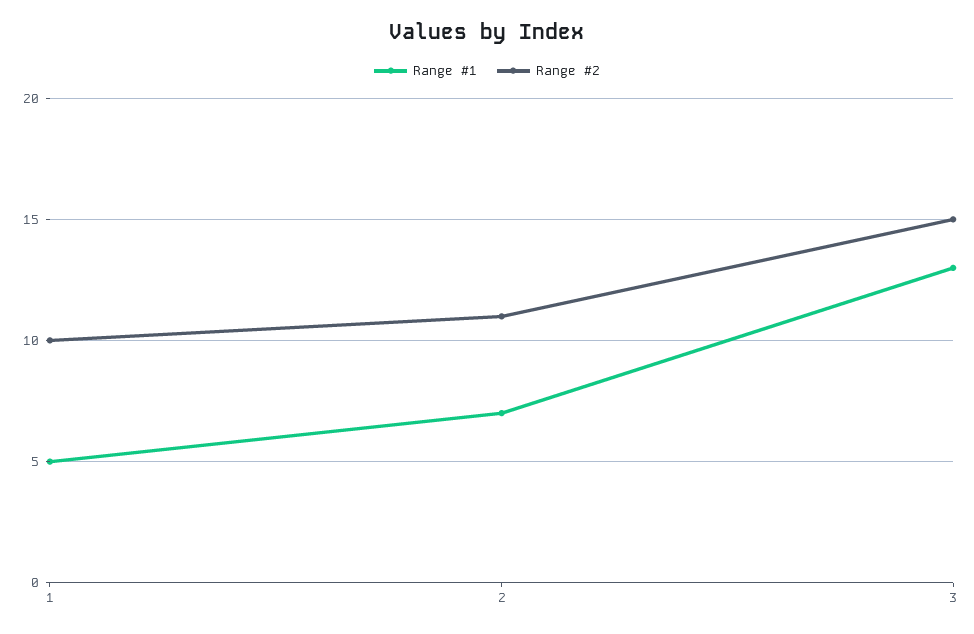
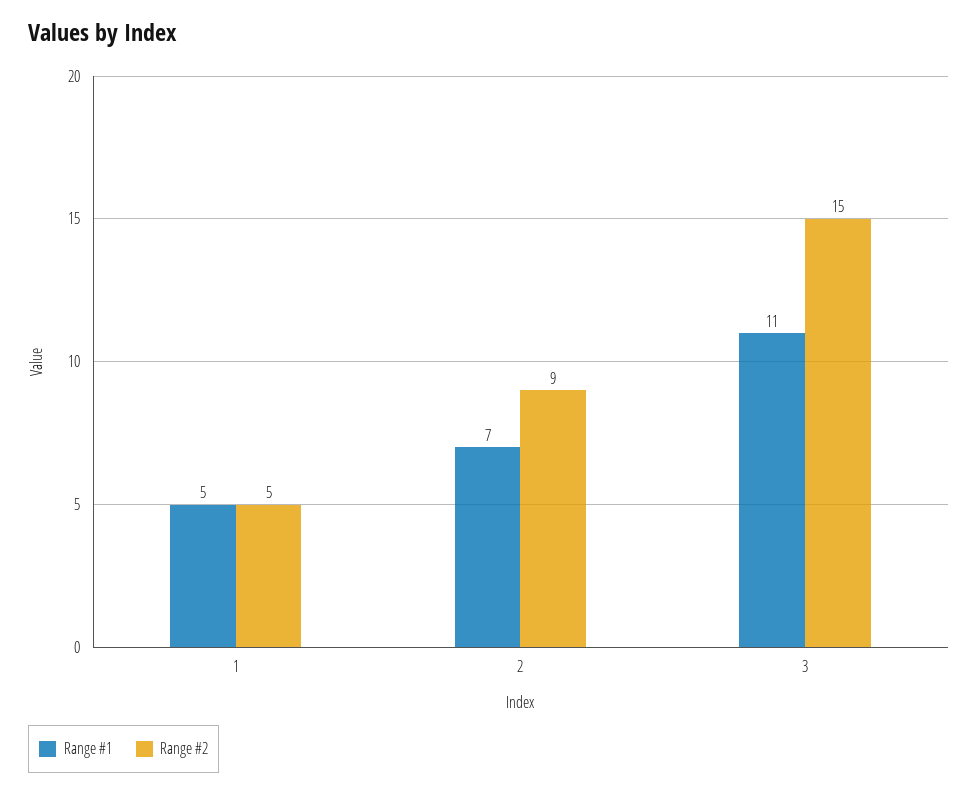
  {
    "Range #1": {
      "1": 5,
      "2": 7,
-     "3": 13
+     "3": 11
    },
    "Range #2": {
-     "1": 10,
+     "1": 5,
-     "2": 11,
+     "2": 9,
      "3": 15
    }
  }

